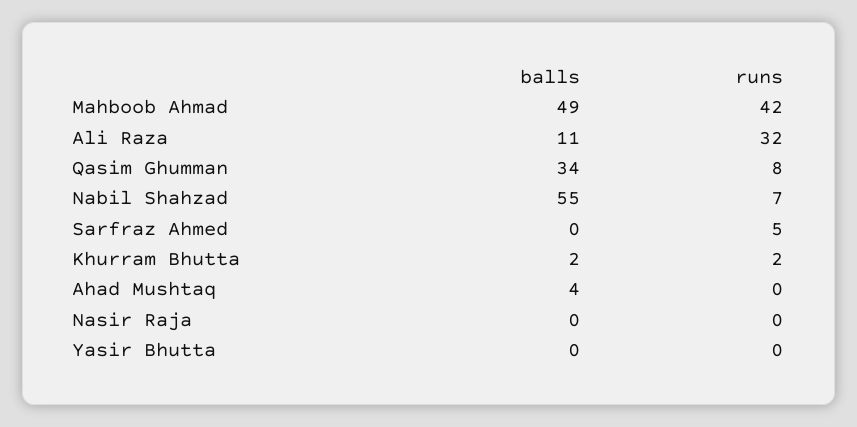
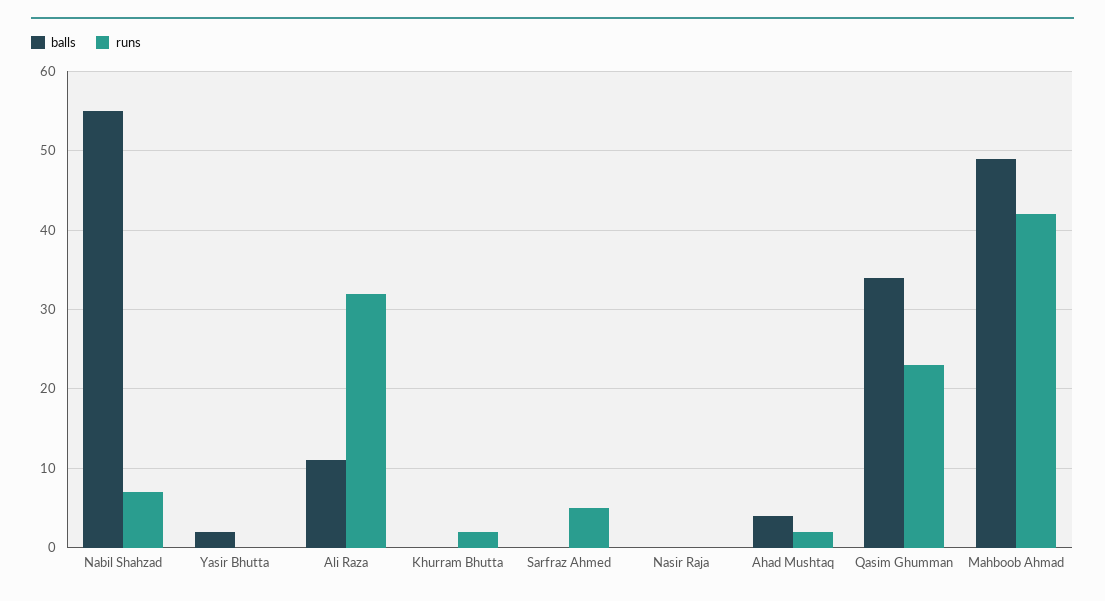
  {
    "balls": {
      "Mahboob Ahmad": 49,
      "Ali Raza": 11,
      "Qasim Ghumman": 34,
      "Nabil Shahzad": 55,
      "Sarfraz Ahmed": 0,
-     "Khurram Bhutta": 2,
+     "Khurram Bhutta": 0,
      "Ahad Mushtaq": 4,
      "Nasir Raja": 0,
-     "Yasir Bhutta": 0
+     "Yasir Bhutta": 2
    },
    "runs": {
      "Mahboob Ahmad": 42,
      "Ali Raza": 32,
-     "Qasim Ghumman": 8,
+     "Qasim Ghumman": 23,
      "Nabil Shahzad": 7,
      "Sarfraz Ahmed": 5,
      "Khurram Bhutta": 2,
-     "Ahad Mushtaq": 0,
+     "Ahad Mushtaq": 2,
      "Nasir Raja": 0,
      "Yasir Bhutta": 0
    }
  }

